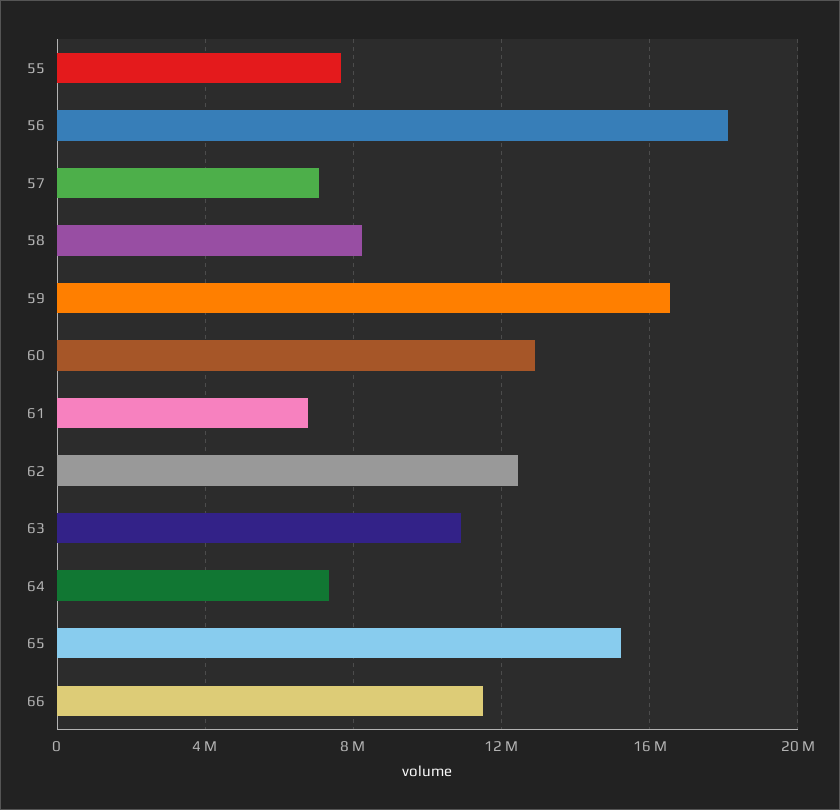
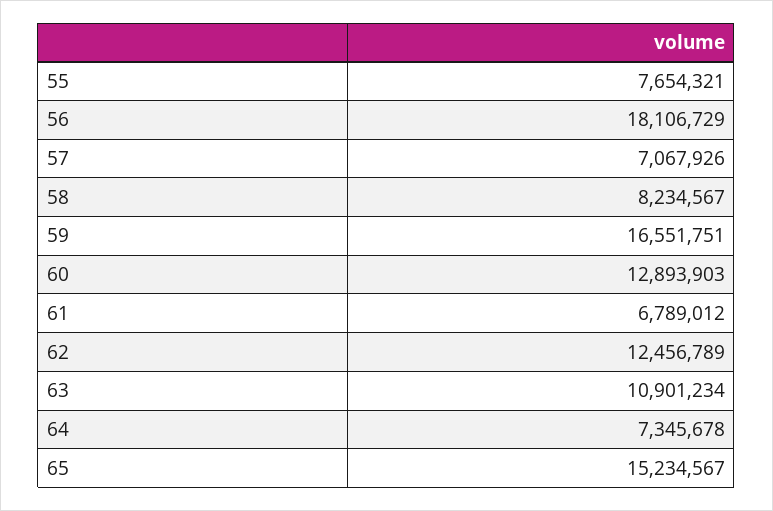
  {
    "55": 7654321,
    "56": 18106729,
    "57": 7067926,
    "58": 8234567,
    "59": 16551751,
    "60": 12893903,
    "61": 6789012,
    "62": 12456789,
    "63": 10901234,
    "64": 7345678,
-   "65": 15234567,
+   "65": 15234567
-   "66": 11500000
  }

